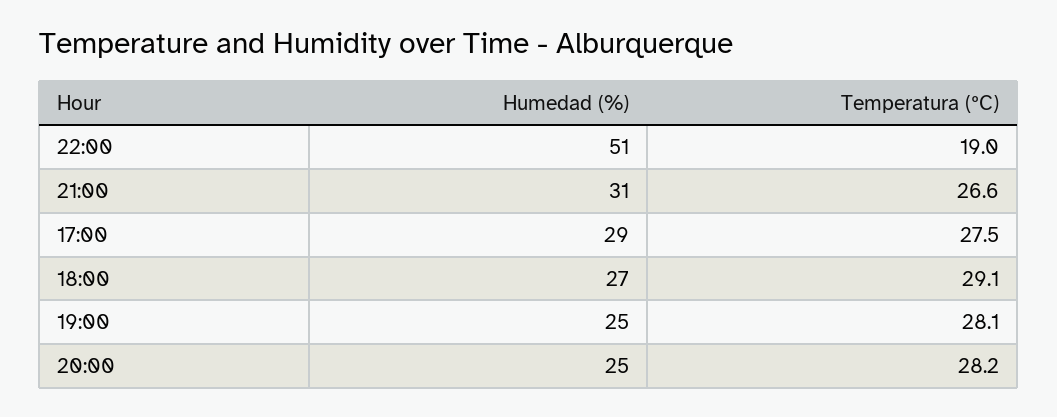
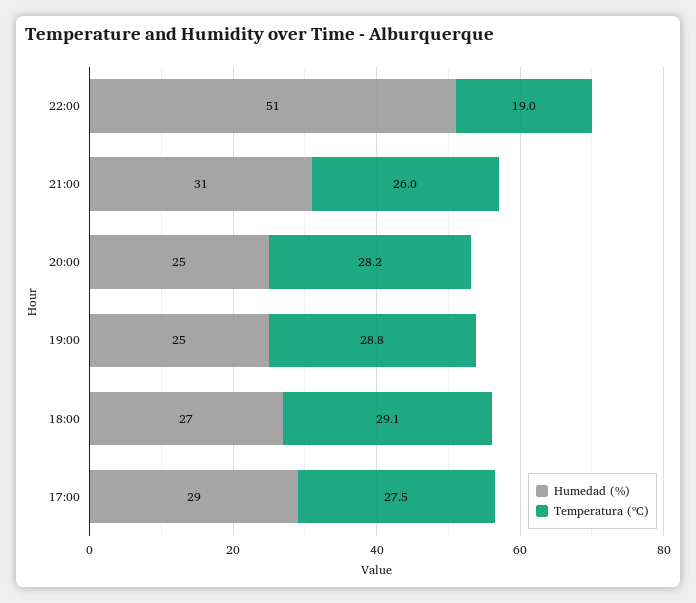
  {
    "Humedad (%)": {
      "22:00": 51,
      "21:00": 31,
      "17:00": 29,
      "18:00": 27,
      "19:00": 25,
      "20:00": 25
    },
    "Temperatura (ºC)": {
      "22:00": 19,
-     "21:00": 26.6,
+     "21:00": 26,
      "17:00": 27.5,
      "18:00": 29.1,
-     "19:00": 28.1,
+     "19:00": 28.8,
      "20:00": 28.2
    }
  }

